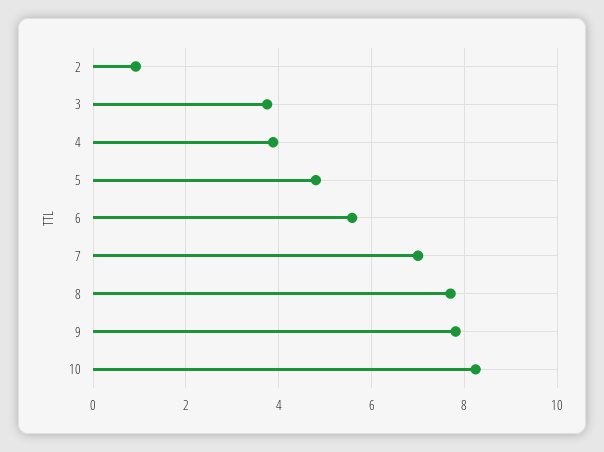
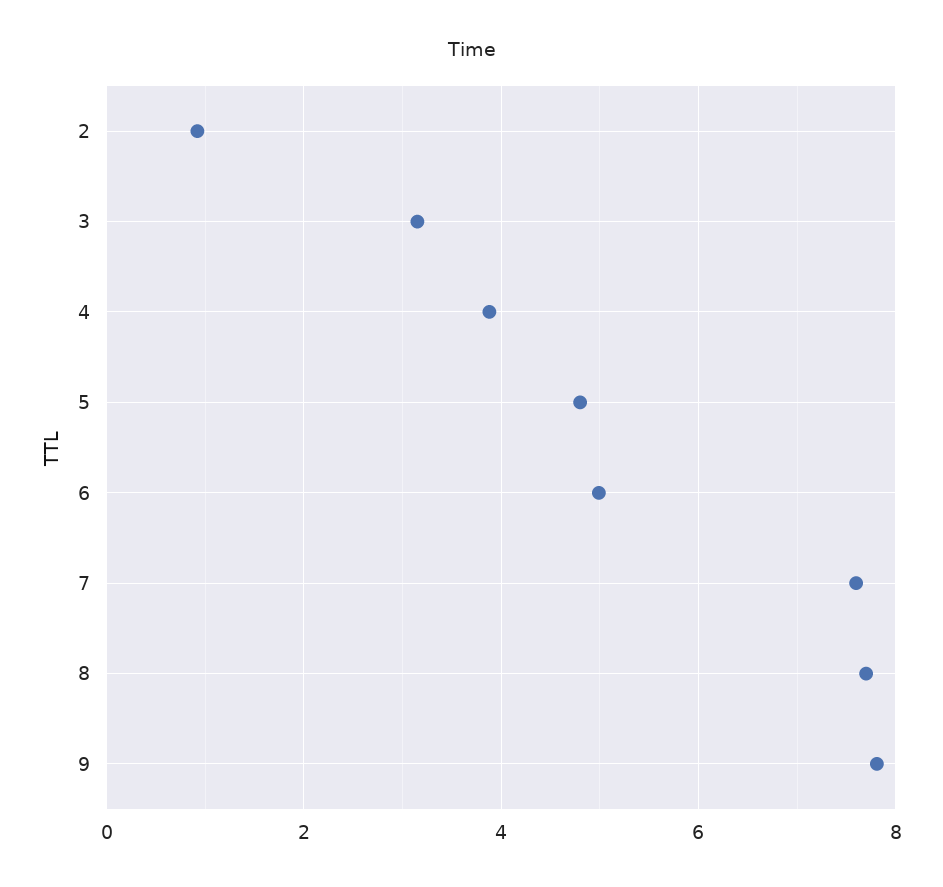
  {
    "2": 1,
-   "3": 3.8,
+   "3": 3.2,
    "4": 3.8,
    "5": 4.8,
-   "6": 5.6,
+   "6": 5,
-   "7": 7,
+   "7": 7.6,
    "8": 7.8,
-   "9": 7.8,
+   "9": 7.8
-   "10": 8.2
  }

